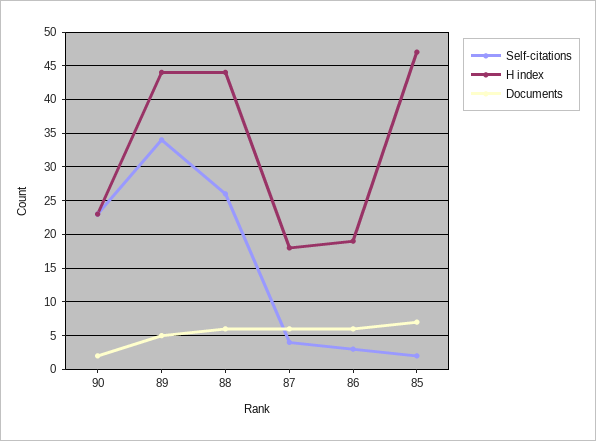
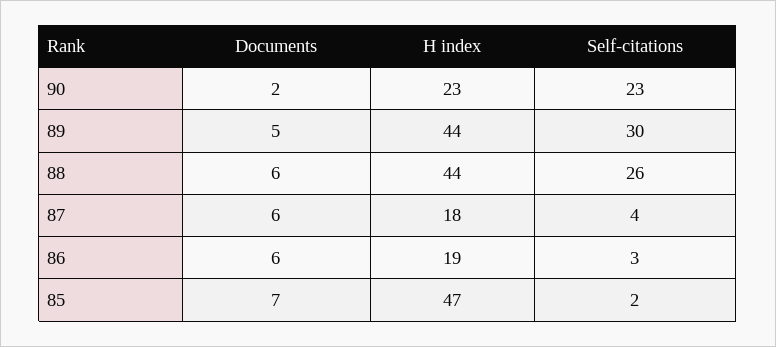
  {
    "Self-citations": {
      "90": 23,
-     "89": 34,
+     "89": 30,
      "88": 26,
      "87": 4,
      "86": 3,
      "85": 2
    },
    "H index": {
      "90": 23,
      "89": 44,
      "88": 44,
      "87": 18,
      "86": 19,
      "85": 47
    },
    "Documents": {
      "90": 2,
      "89": 5,
      "88": 6,
      "87": 6,
      "86": 6,
      "85": 7
    }
  }

